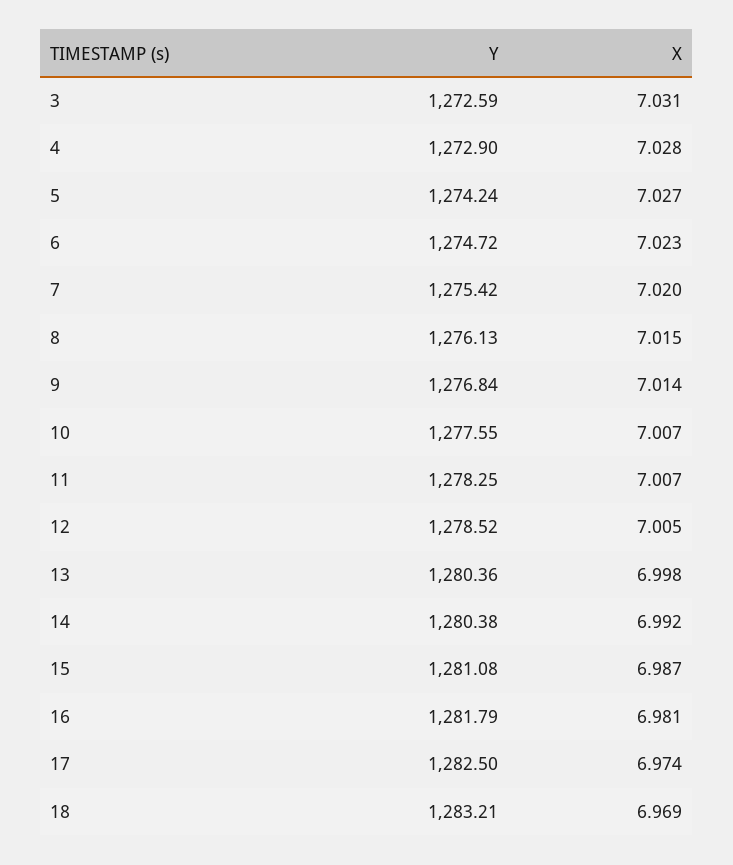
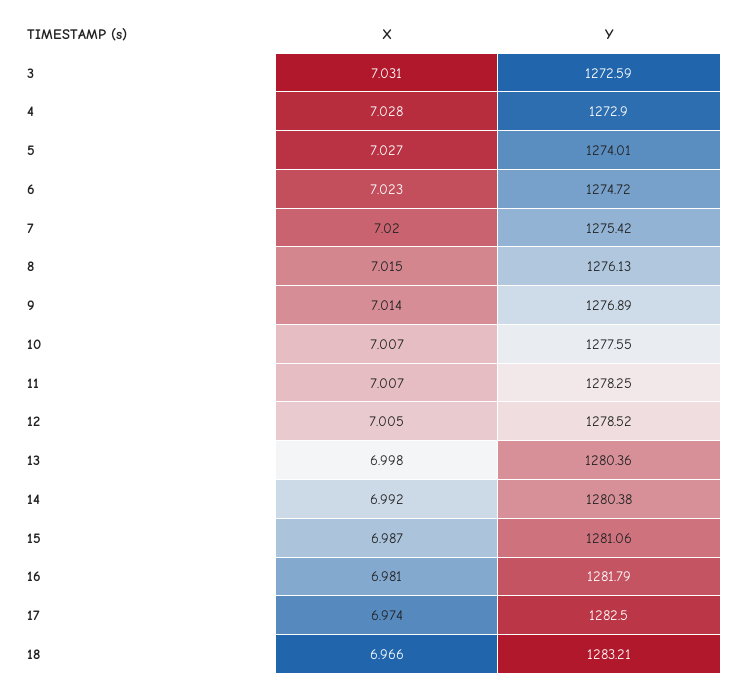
  {
    "Y": {
      "3": 1272.59,
      "4": 1272.9,
-     "5": 1274.24,
+     "5": 1274.01,
      "6": 1274.72,
      "7": 1275.42,
      "8": 1276.13,
-     "9": 1276.84,
+     "9": 1276.89,
      "10": 1277.55,
      "11": 1278.25,
      "12": 1278.52,
      "13": 1280.36,
      "14": 1280.38,
-     "15": 1281.08,
+     "15": 1281.06,
      "16": 1281.79,
      "17": 1282.5,
      "18": 1283.21
    },
    "X": {
      "3": 7.031,
      "4": 7.028,
      "5": 7.027,
      "6": 7.023,
      "7": 7.02,
      "8": 7.015,
      "9": 7.014,
      "10": 7.007,
      "11": 7.007,
      "12": 7.005,
      "13": 6.998,
      "14": 6.992,
      "15": 6.987,
      "16": 6.981,
      "17": 6.974,
-     "18": 6.969
+     "18": 6.966
    }
  }

